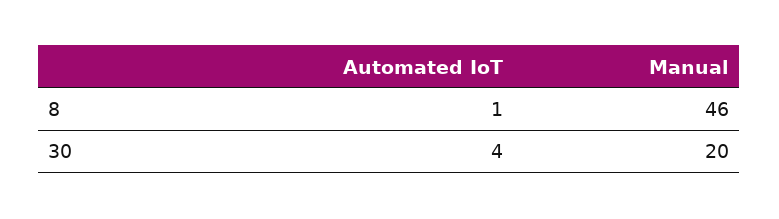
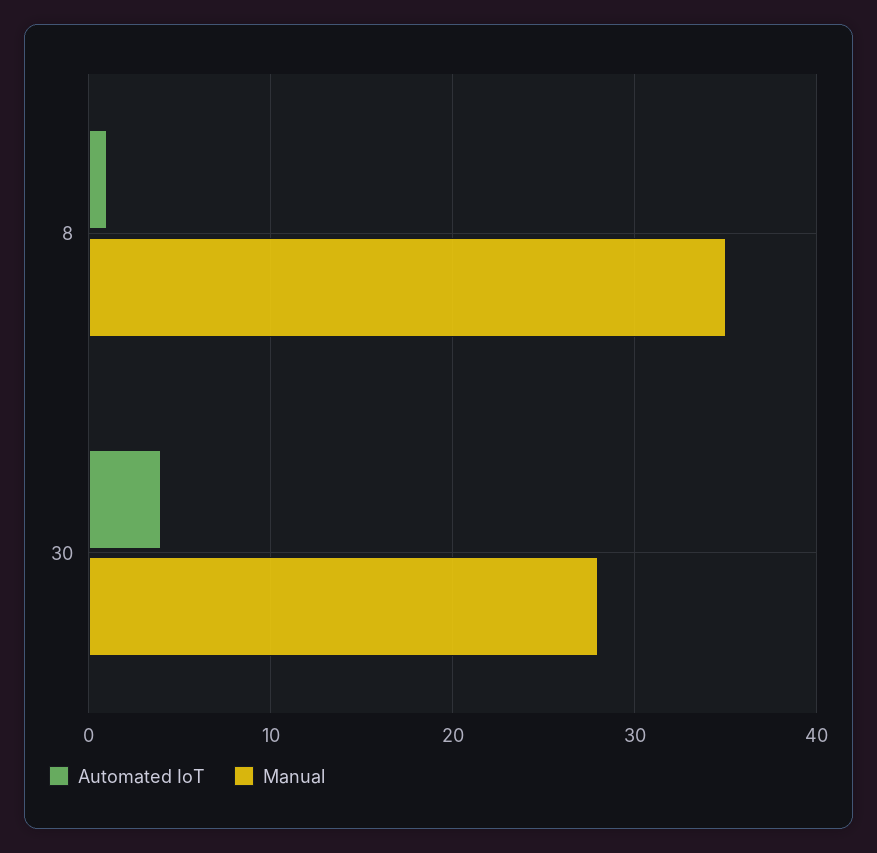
  {
    "Automated IoT": {
      "8": 1,
      "30": 4
    },
    "Manual": {
-     "8": 46,
+     "8": 35,
-     "30": 20
+     "30": 28
    }
  }

